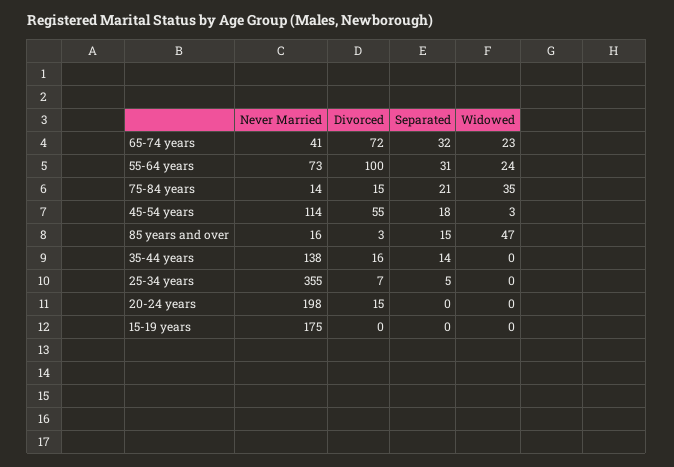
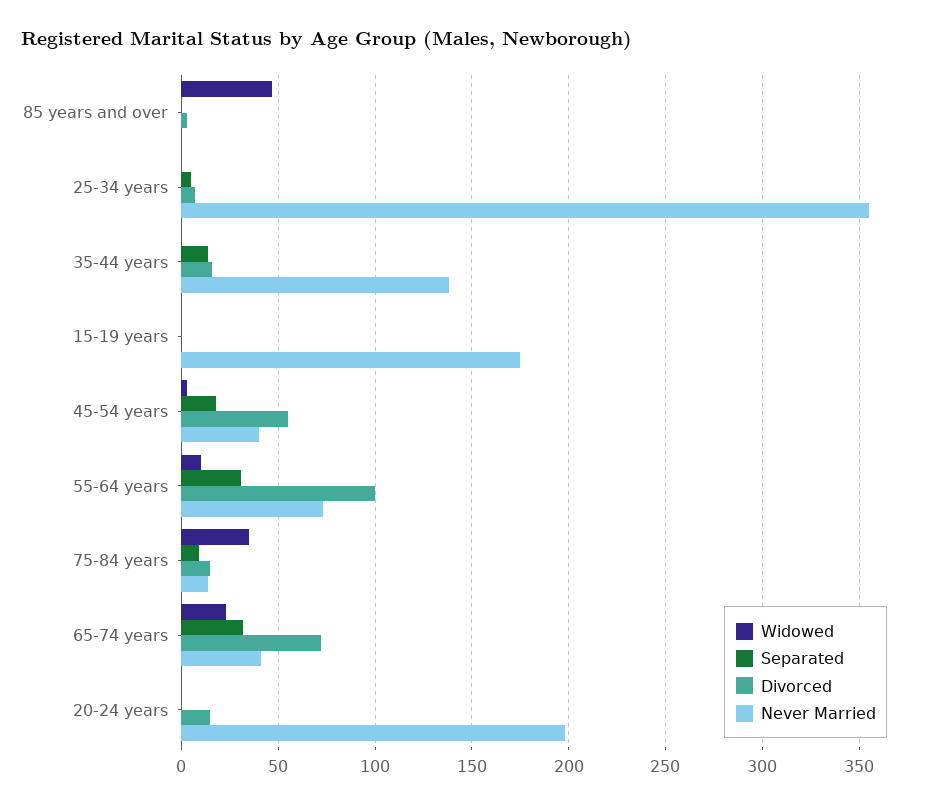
  {
    "Never Married": {
      "65-74 years": 41,
      "55-64 years": 73,
      "75-84 years": 14,
-     "45-54 years": 114,
+     "45-54 years": 40,
-     "85 years and over": 16,
+     "85 years and over": 0,
      "35-44 years": 138,
      "25-34 years": 355,
      "20-24 years": 198,
      "15-19 years": 175
    },
    "Divorced": {
      "65-74 years": 72,
      "55-64 years": 100,
      "75-84 years": 15,
      "45-54 years": 55,
      "85 years and over": 3,
      "35-44 years": 16,
      "25-34 years": 7,
      "20-24 years": 15,
      "15-19 years": 0
    },
    "Separated": {
      "65-74 years": 32,
      "55-64 years": 31,
-     "75-84 years": 21,
+     "75-84 years": 10,
      "45-54 years": 18,
-     "85 years and over": 15,
+     "85 years and over": 0,
      "35-44 years": 14,
      "25-34 years": 5,
      "20-24 years": 0,
      "15-19 years": 0
    },
    "Widowed": {
      "65-74 years": 23,
-     "55-64 years": 24,
+     "55-64 years": 10,
      "75-84 years": 35,
      "45-54 years": 3,
      "85 years and over": 47,
      "35-44 years": 0,
      "25-34 years": 0,
      "20-24 years": 0,
      "15-19 years": 0
    }
  }

